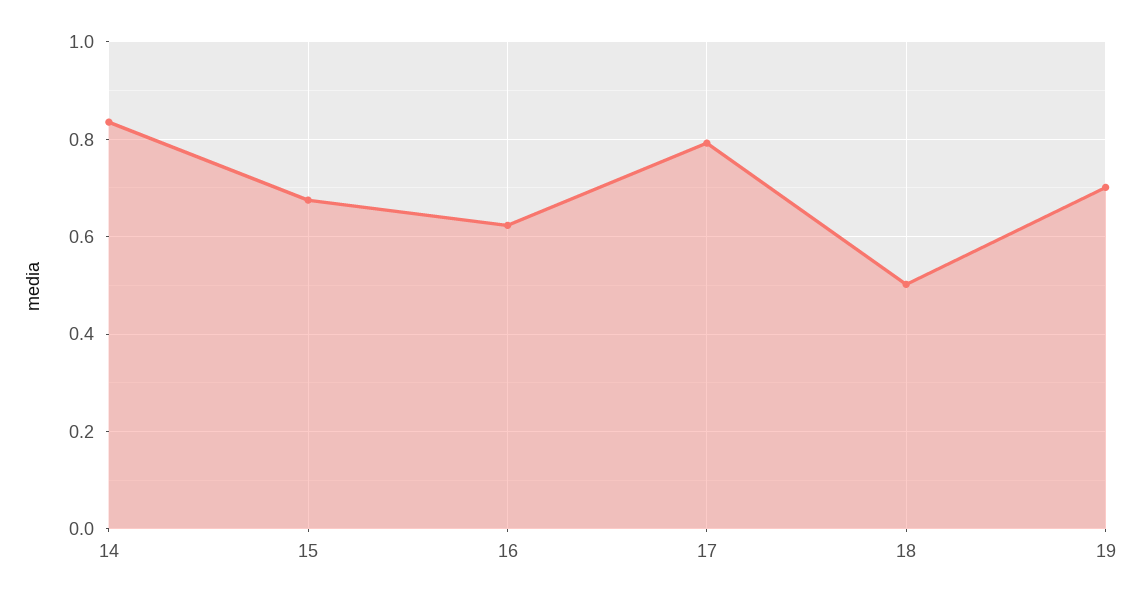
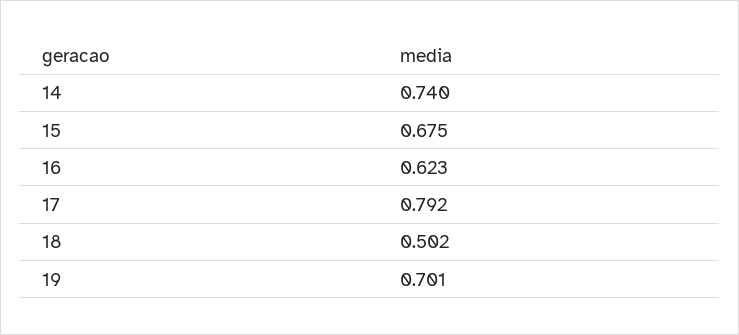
  {
-   "14": 0.84,
+   "14": 0.74,
    "15": 0.675,
    "16": 0.623,
    "17": 0.792,
    "18": 0.502,
    "19": 0.701
  }

